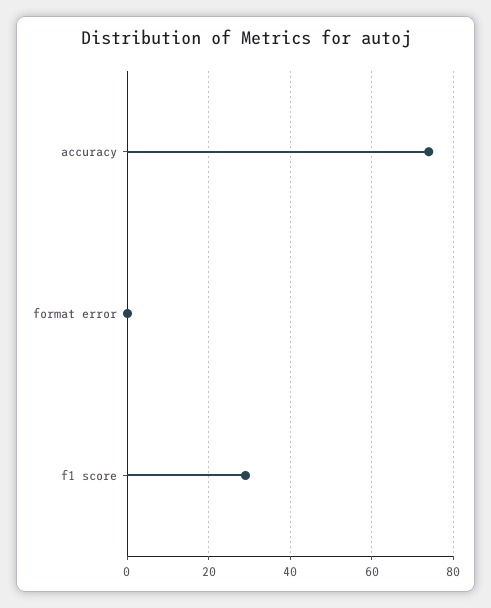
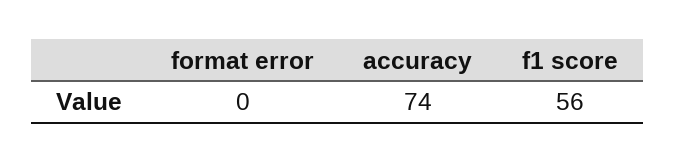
  {
    "accuracy": 74,
    "format error": 0,
-   "f1 score": 30
+   "f1 score": 56
  }

